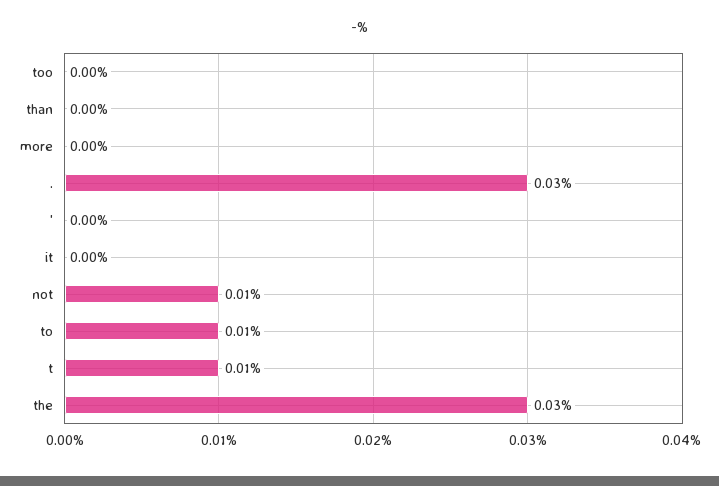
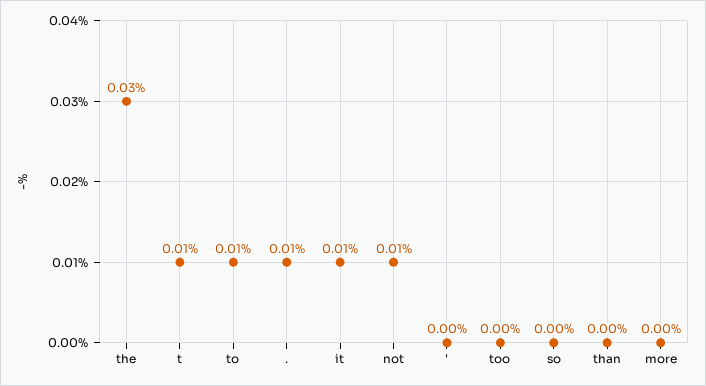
  {
    "too": 0,
    "than": 0,
    "more": 0,
-   ".": 0.03,
+   ".": 0.01,
    "'": 0,
-   "it": 0,
+   "it": 0.01,
    "not": 0.01,
    "to": 0.01,
    "t": 0.01,
-   "the": 0.03
+   "the": 0.03,
+   "so": 0
  }

